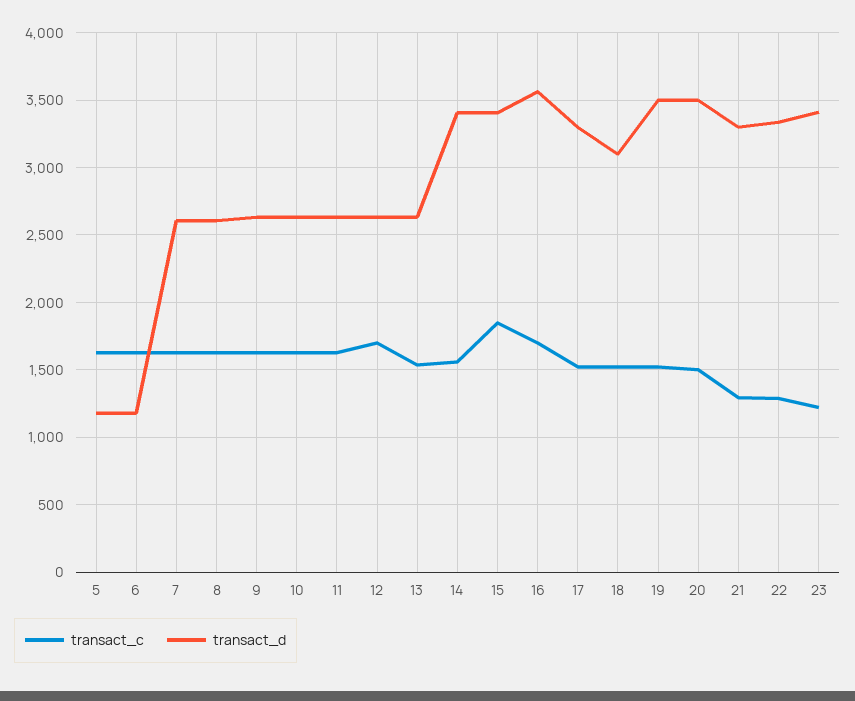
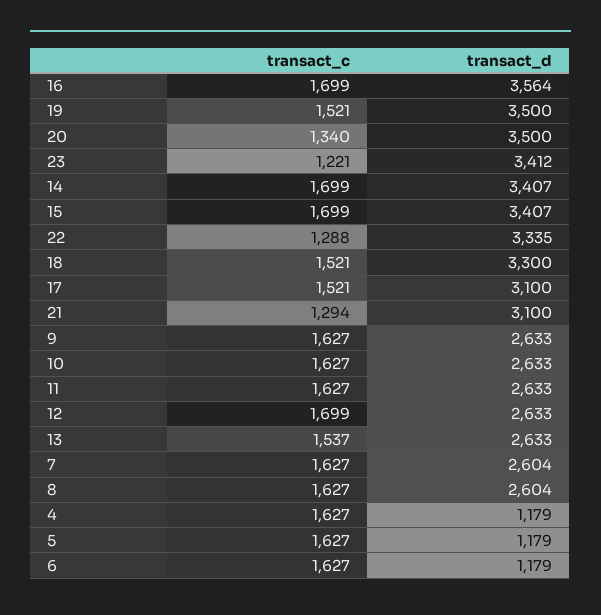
  {
    "transact_c": {
      "5": 1627,
      "6": 1627,
      "7": 1627,
      "8": 1627,
      "9": 1627,
      "10": 1627,
      "11": 1627,
      "12": 1699,
      "13": 1537,
-     "14": 1550,
+     "14": 1699,
-     "15": 1850,
+     "15": 1699,
      "16": 1699,
      "17": 1521,
      "18": 1521,
      "19": 1521,
-     "20": 1500,
+     "20": 1340,
      "21": 1294,
      "22": 1288,
-     "23": 1221
+     "23": 1221,
+     "4": 1627
    },
    "transact_d": {
      "5": 1179,
      "6": 1179,
      "7": 2604,
      "8": 2604,
      "9": 2633,
      "10": 2633,
      "11": 2633,
      "12": 2633,
      "13": 2633,
      "14": 3407,
      "15": 3407,
      "16": 3564,
-     "17": 3300,
+     "17": 3100,
-     "18": 3100,
+     "18": 3300,
      "19": 3500,
      "20": 3500,
-     "21": 3300,
+     "21": 3100,
      "22": 3335,
-     "23": 3412
+     "23": 3412,
+     "4": 1179
    }
  }

